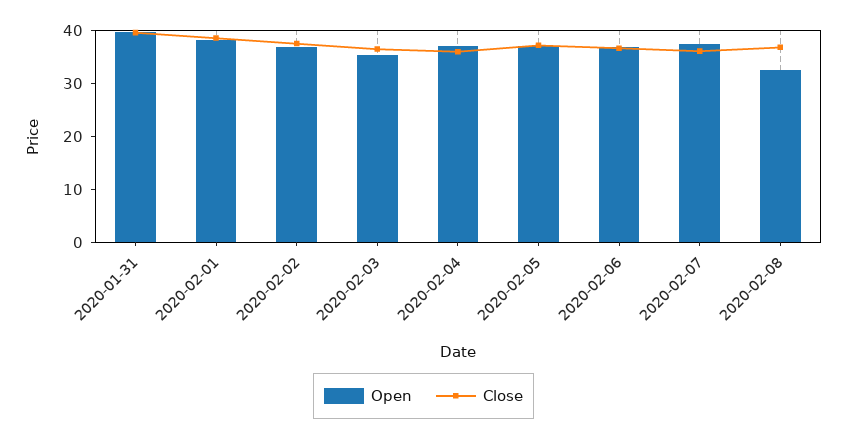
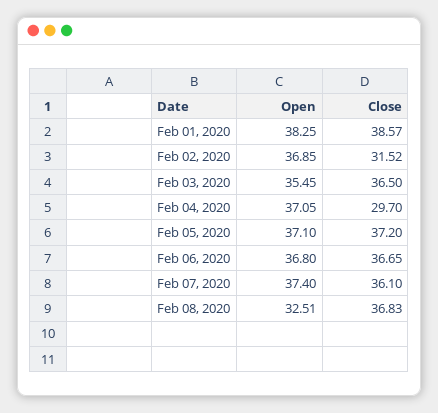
  {
    "Open": {
-     "2020-01-31": 40,
      "2020-02-01": 38.25,
      "2020-02-02": 36.85,
      "2020-02-03": 35.45,
      "2020-02-04": 37.05,
      "2020-02-05": 37.1,
      "2020-02-06": 36.8,
      "2020-02-07": 37.4,
      "2020-02-08": 32.51
    },
    "Close": {
-     "2020-01-31": 40,
      "2020-02-01": 38.57,
-     "2020-02-02": 38,
+     "2020-02-02": 31.52,
      "2020-02-03": 36.5,
-     "2020-02-04": 36,
+     "2020-02-04": 29.7,
      "2020-02-05": 37.2,
      "2020-02-06": 36.65,
      "2020-02-07": 36.1,
      "2020-02-08": 36.83
    }
  }

